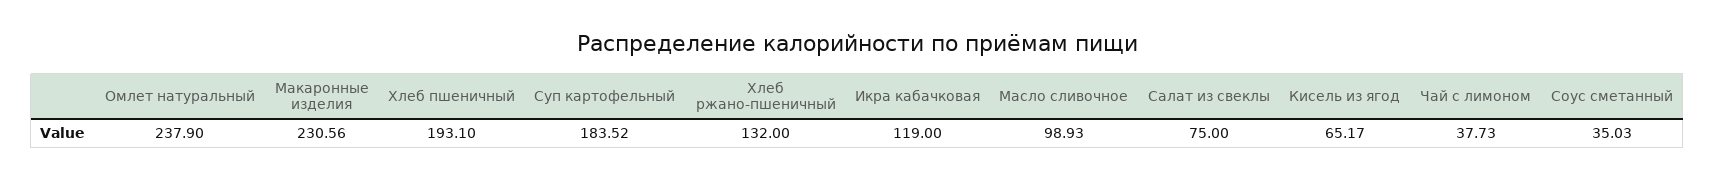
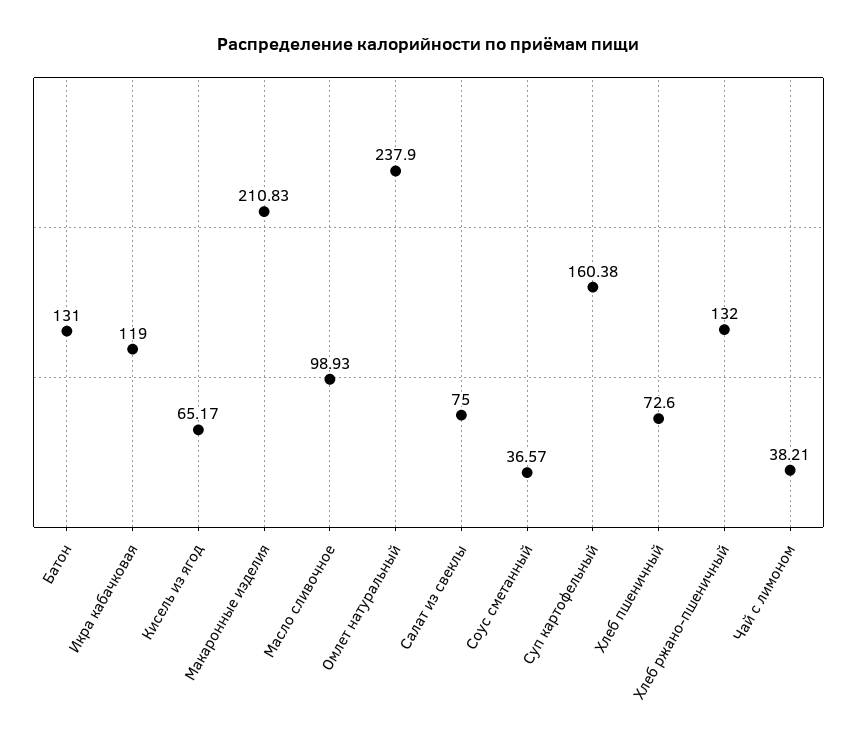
  {
    "Омлет натуральный": 237.9,
-   "Макаронные изделия": 230.56,
+   "Макаронные изделия": 210.83,
-   "Хлеб пшеничный": 193.1,
+   "Хлеб пшеничный": 72.6,
-   "Суп картофельный": 183.52,
+   "Суп картофельный": 160.38,
    "Хлеб ржано-пшеничный": 132,
    "Икра кабачковая": 119,
    "Масло сливочное": 98.93,
    "Салат из свеклы": 75,
    "Кисель из ягод": 65.17,
-   "Чай с лимоном": 37.73,
+   "Чай с лимоном": 38.21,
-   "Соус сметанный": 35.03
+   "Соус сметанный": 36.57,
+   "Батон": 131
  }

